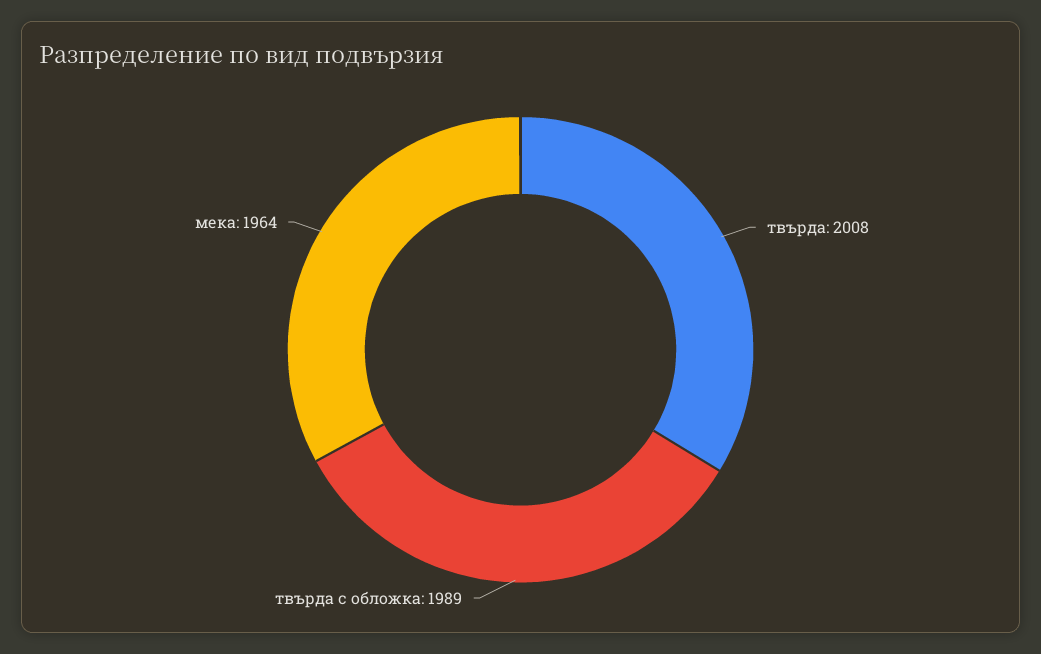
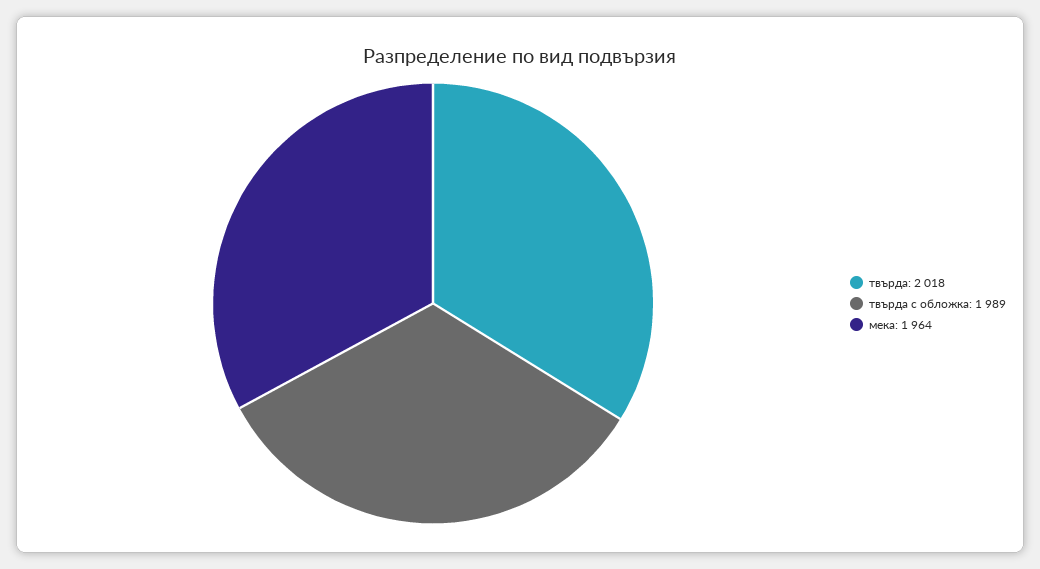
  {
-   "твърда": 2008,
+   "твърда": 2018,
    "твърда с обложка": 1989,
    "мека": 1964
  }

